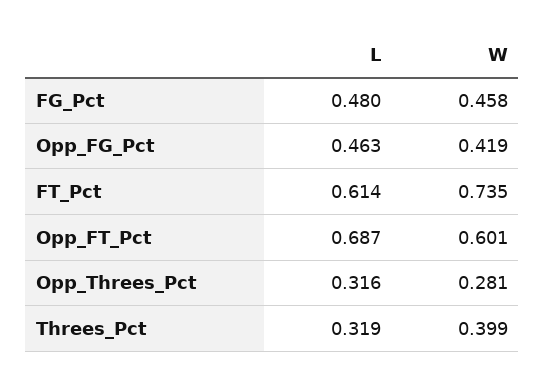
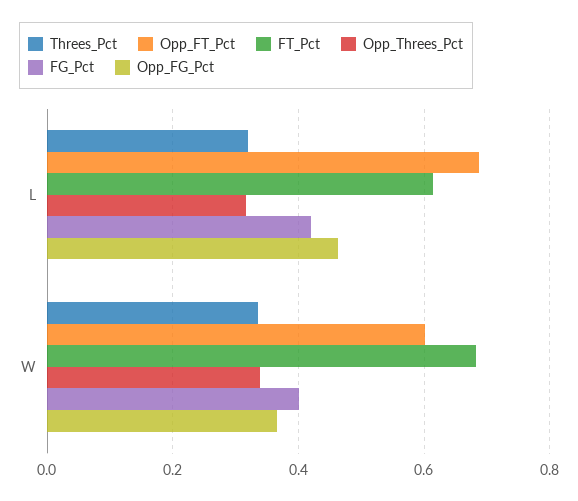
  {
    "FG_Pct": {
-     "L": 0.48,
+     "L": 0.42,
-     "W": 0.458
+     "W": 0.4
    },
    "Opp_FG_Pct": {
      "L": 0.463,
-     "W": 0.419
+     "W": 0.36
    },
    "FT_Pct": {
      "L": 0.614,
-     "W": 0.735
+     "W": 0.68
    },
    "Opp_FT_Pct": {
      "L": 0.687,
      "W": 0.601
    },
    "Opp_Threes_Pct": {
      "L": 0.316,
-     "W": 0.281
+     "W": 0.34
    },
    "Threes_Pct": {
      "L": 0.319,
-     "W": 0.399
+     "W": 0.34
    }
  }

